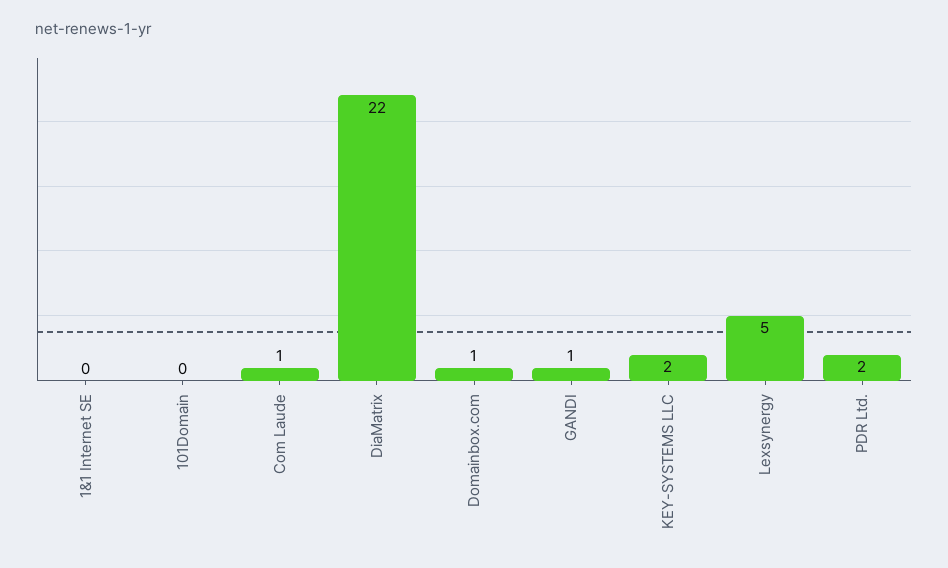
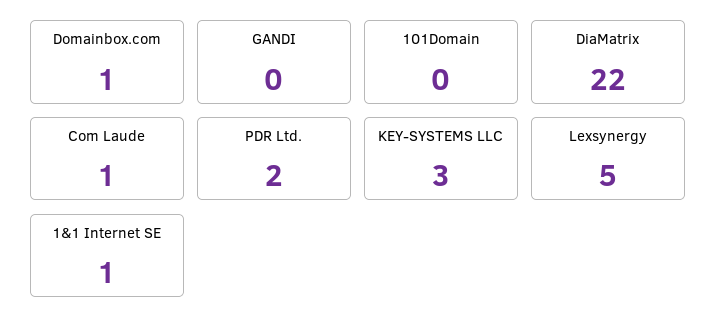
  {
-   "1&1 Internet SE": 0,
+   "1&1 Internet SE": 1,
    "101Domain": 0,
    "Com Laude": 1,
    "DiaMatrix": 22,
    "Domainbox.com": 1,
-   "GANDI": 1,
+   "GANDI": 0,
-   "KEY-SYSTEMS LLC": 2,
+   "KEY-SYSTEMS LLC": 3,
    "Lexsynergy": 5,
    "PDR Ltd.": 2
  }

